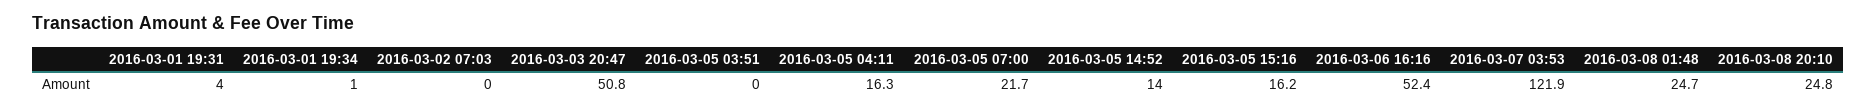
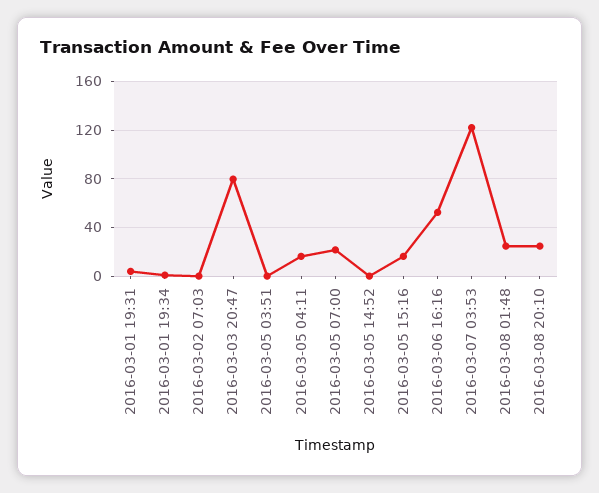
  {
    "2016-03-01 19:31": 4,
    "2016-03-01 19:34": 1,
    "2016-03-02 07:03": 0,
-   "2016-03-03 20:47": 50.8,
+   "2016-03-03 20:47": 80,
    "2016-03-05 03:51": 0,
    "2016-03-05 04:11": 16.3,
    "2016-03-05 07:00": 21.7,
-   "2016-03-05 14:52": 14,
+   "2016-03-05 14:52": 0,
    "2016-03-05 15:16": 16.2,
    "2016-03-06 16:16": 52.4,
    "2016-03-07 03:53": 121.9,
    "2016-03-08 01:48": 24.7,
    "2016-03-08 20:10": 24.8
  }

